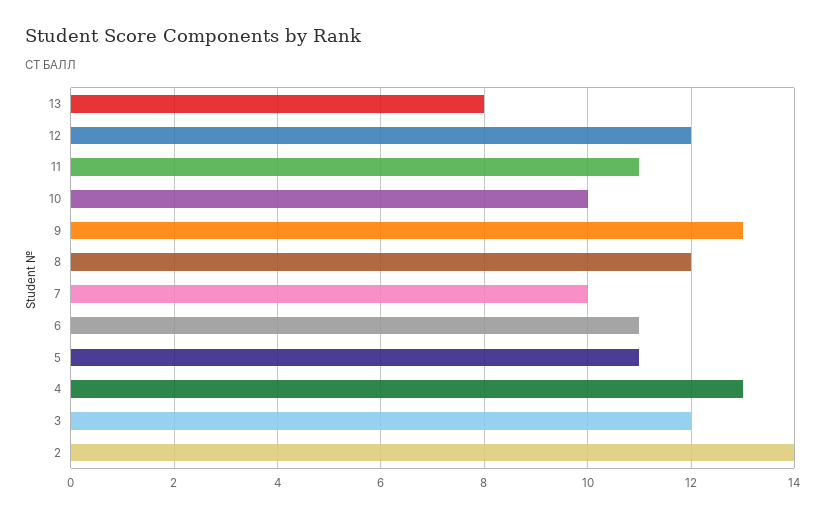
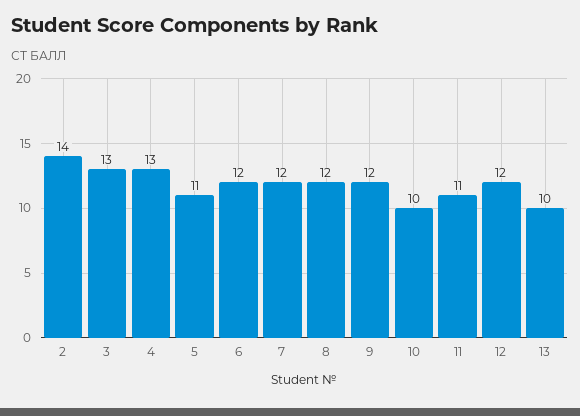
  {
-   "13": 8,
+   "13": 10,
    "12": 12,
    "11": 11,
    "10": 10,
-   "9": 13,
+   "9": 12,
    "8": 12,
-   "7": 10,
+   "7": 12,
-   "6": 11,
+   "6": 12,
    "5": 11,
    "4": 13,
-   "3": 12,
+   "3": 13,
    "2": 14
  }

